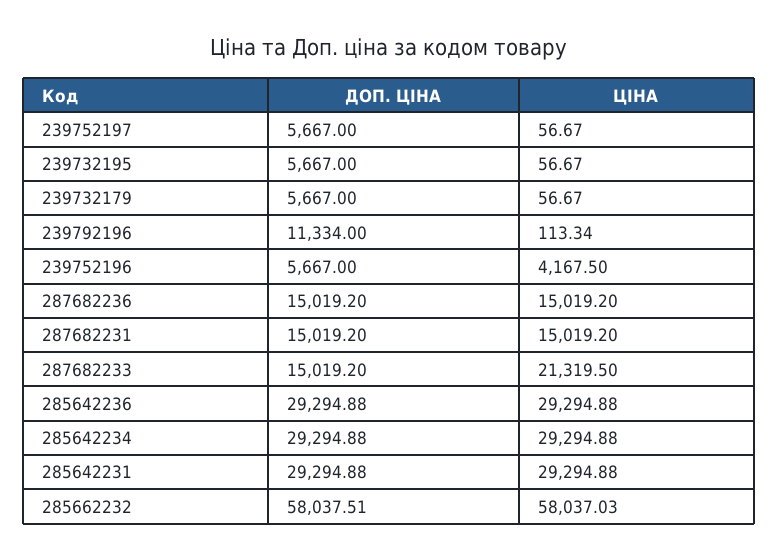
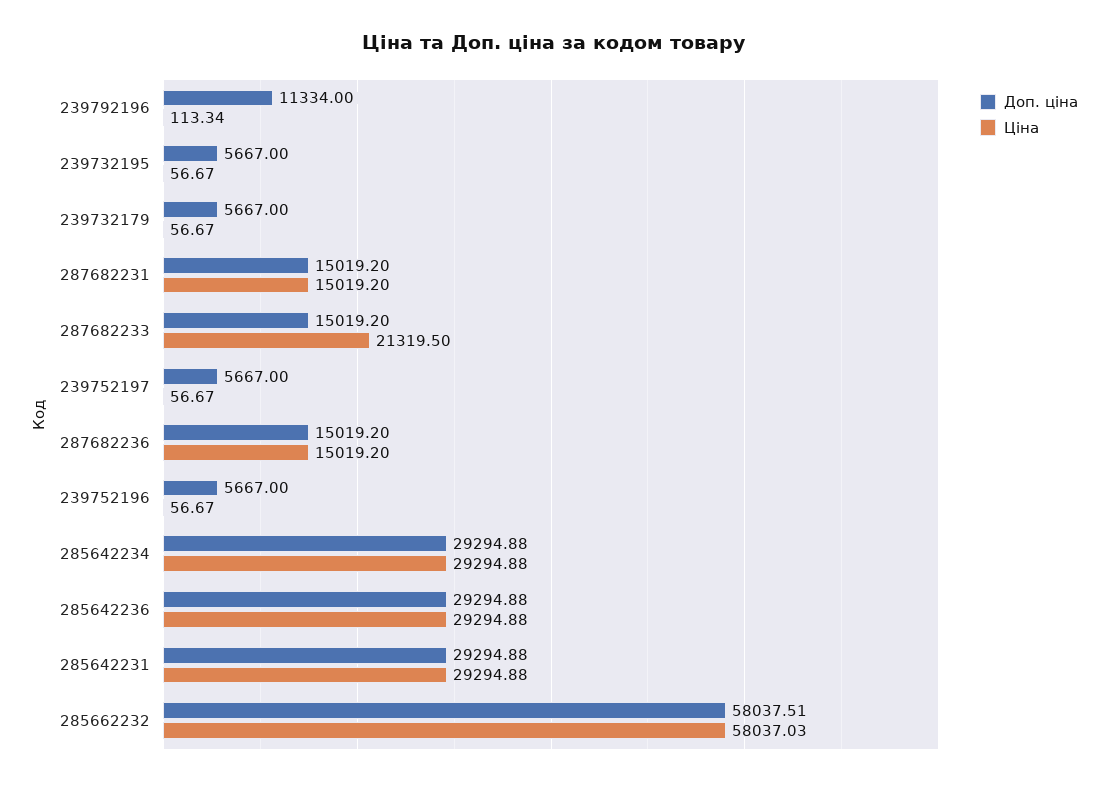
  {
    "ДОП. ЦІНА": {
      "239752197": 5667,
      "239732195": 5667,
      "239732179": 5667,
      "239792196": 11334,
      "239752196": 5667,
      "287682236": 15019.2,
      "287682231": 15019.2,
      "287682233": 15019.2,
      "285642236": 29294.88,
      "285642234": 29294.88,
      "285642231": 29294.88,
      "285662232": 58037.51
    },
    "ЦІНА": {
      "239752197": 56.67,
      "239732195": 56.67,
      "239732179": 56.67,
      "239792196": 113.34,
-     "239752196": 4167.5,
+     "239752196": 56.67,
      "287682236": 15019.2,
      "287682231": 15019.2,
      "287682233": 21319.5,
      "285642236": 29294.88,
      "285642234": 29294.88,
      "285642231": 29294.88,
      "285662232": 58037.03
    }
  }

